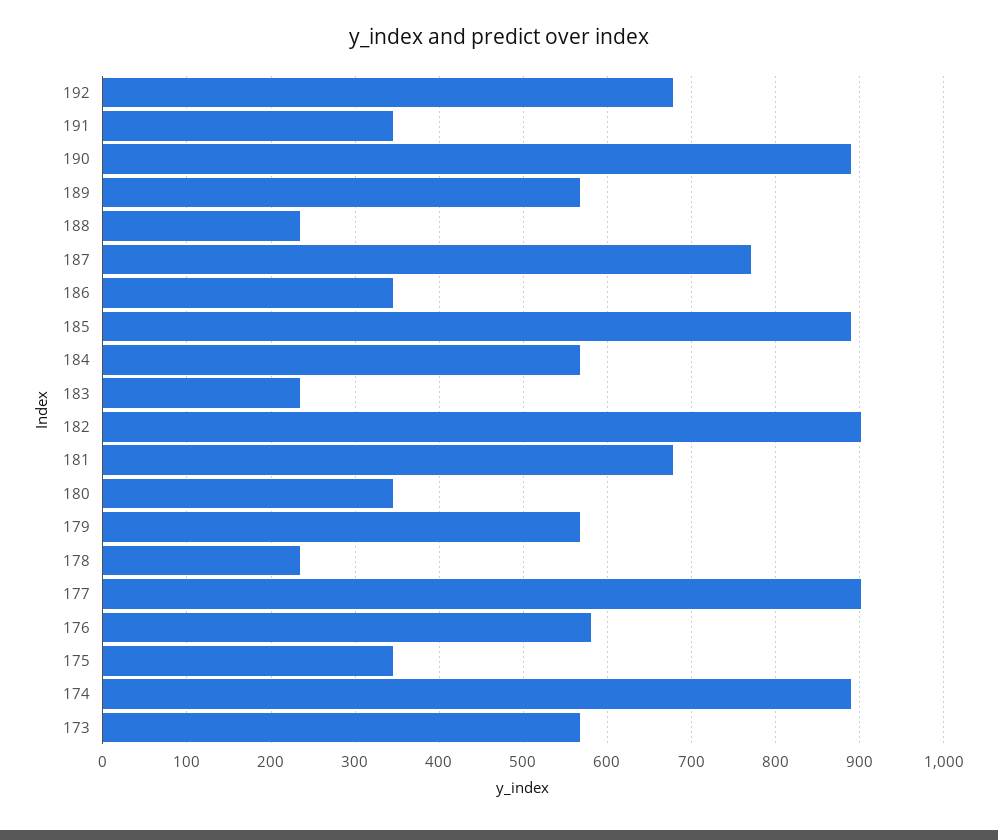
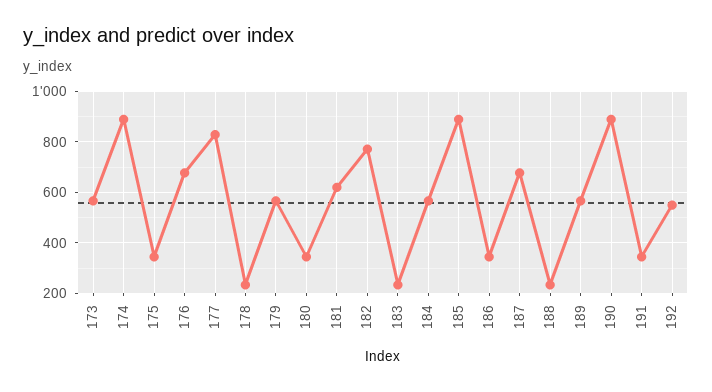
  {
-   "192": 680,
+   "192": 550,
    "191": 350,
    "190": 890,
    "189": 570,
    "188": 230,
-   "187": 770,
+   "187": 675,
    "186": 350,
    "185": 890,
    "184": 570,
    "183": 230,
-   "182": 900,
+   "182": 775,
-   "181": 680,
+   "181": 625,
    "180": 350,
    "179": 570,
    "178": 230,
-   "177": 900,
+   "177": 825,
-   "176": 580,
+   "176": 675,
    "175": 350,
    "174": 890,
    "173": 570
  }

